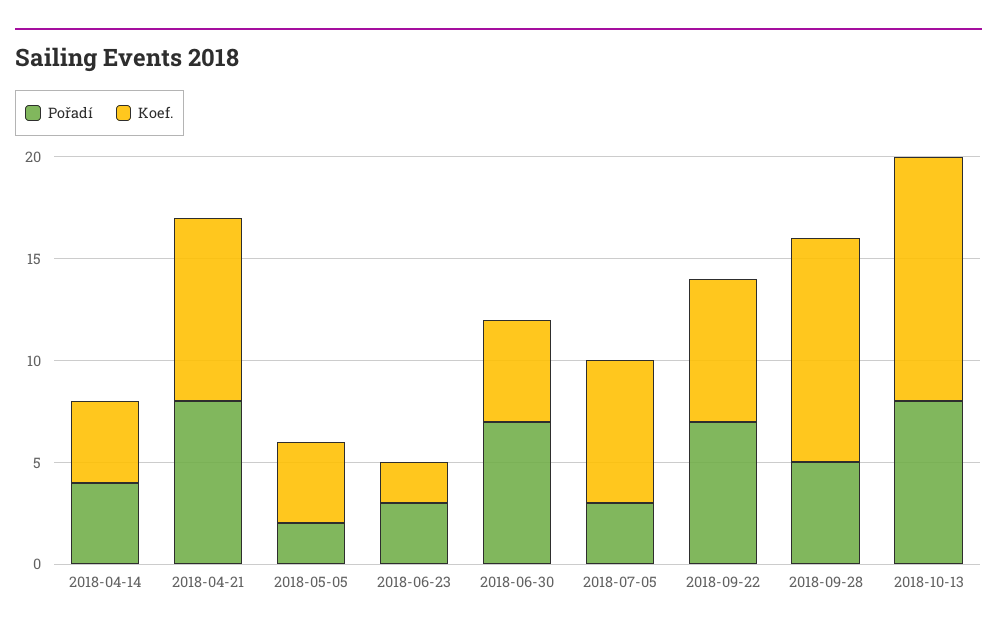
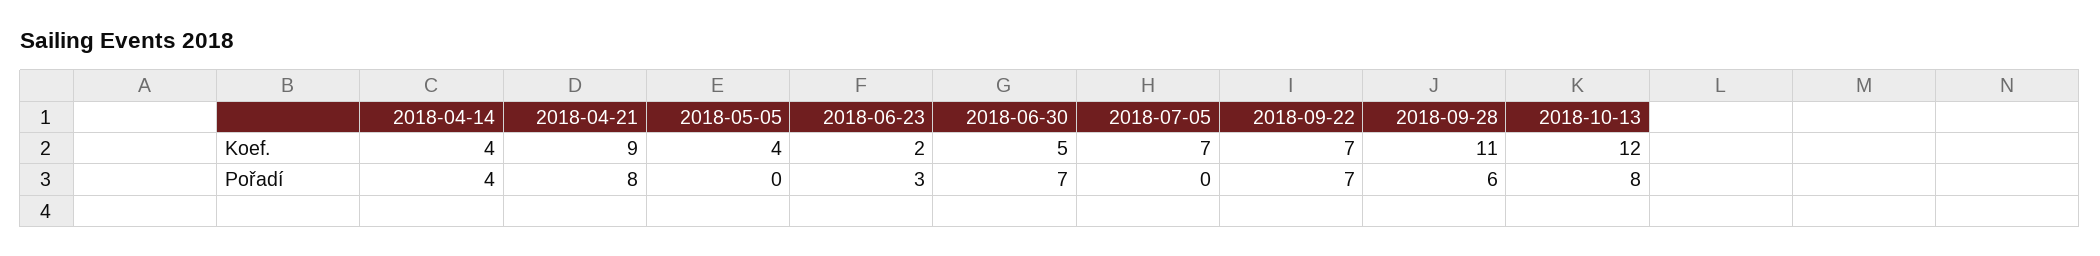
  {
    "Pořadí": {
      "2018-04-14": 4,
      "2018-04-21": 8,
-     "2018-05-05": 2,
+     "2018-05-05": 0,
      "2018-06-23": 3,
      "2018-06-30": 7,
-     "2018-07-05": 3,
+     "2018-07-05": 0,
      "2018-09-22": 7,
-     "2018-09-28": 5,
+     "2018-09-28": 6,
      "2018-10-13": 8
    },
    "Koef.": {
      "2018-04-14": 4,
      "2018-04-21": 9,
      "2018-05-05": 4,
      "2018-06-23": 2,
      "2018-06-30": 5,
      "2018-07-05": 7,
      "2018-09-22": 7,
      "2018-09-28": 11,
      "2018-10-13": 12
    }
  }

